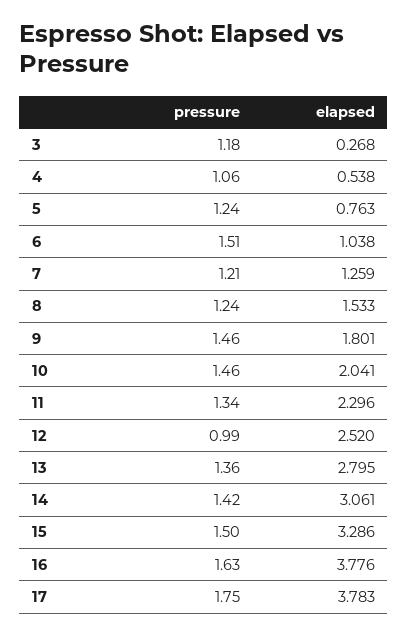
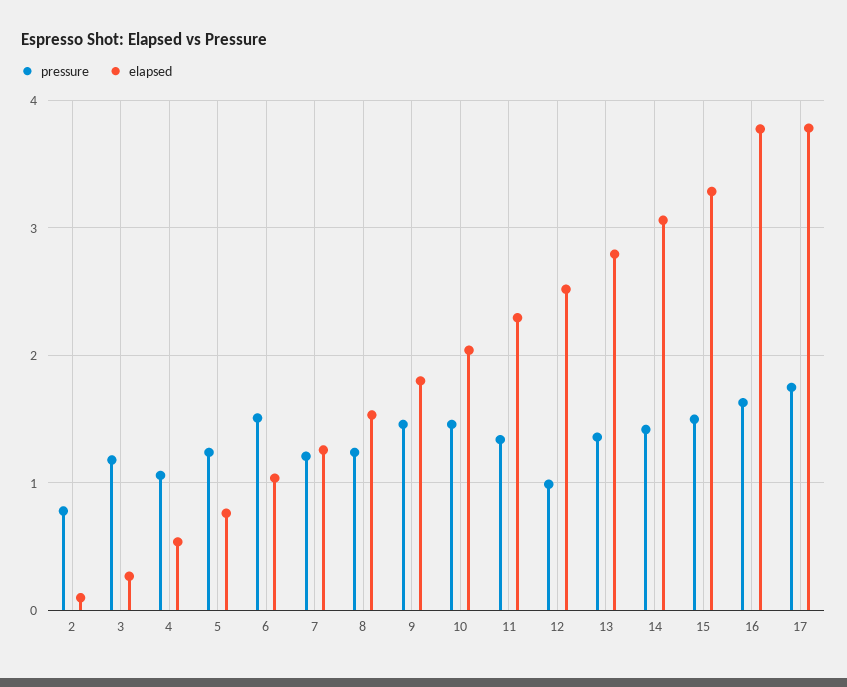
  {
    "pressure": {
      "3": 1.18,
      "4": 1.06,
      "5": 1.24,
      "6": 1.51,
      "7": 1.21,
      "8": 1.24,
      "9": 1.46,
      "10": 1.46,
      "11": 1.34,
      "12": 0.99,
      "13": 1.36,
      "14": 1.42,
      "15": 1.5,
      "16": 1.63,
-     "17": 1.75
+     "17": 1.75,
+     "2": 0.8
    },
    "elapsed": {
      "3": 0.268,
      "4": 0.538,
      "5": 0.763,
      "6": 1.038,
      "7": 1.259,
      "8": 1.533,
      "9": 1.801,
      "10": 2.041,
      "11": 2.296,
      "12": 2.52,
      "13": 2.795,
      "14": 3.061,
      "15": 3.286,
      "16": 3.776,
-     "17": 3.783
+     "17": 3.783,
+     "2": 0.1
    }
  }

